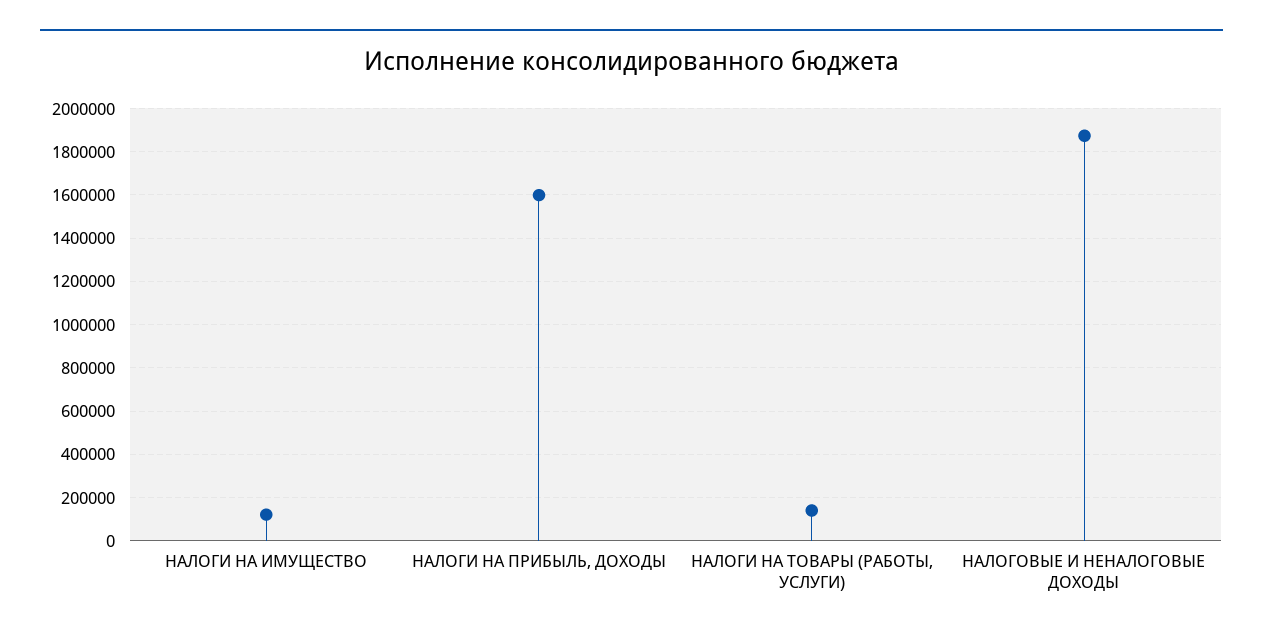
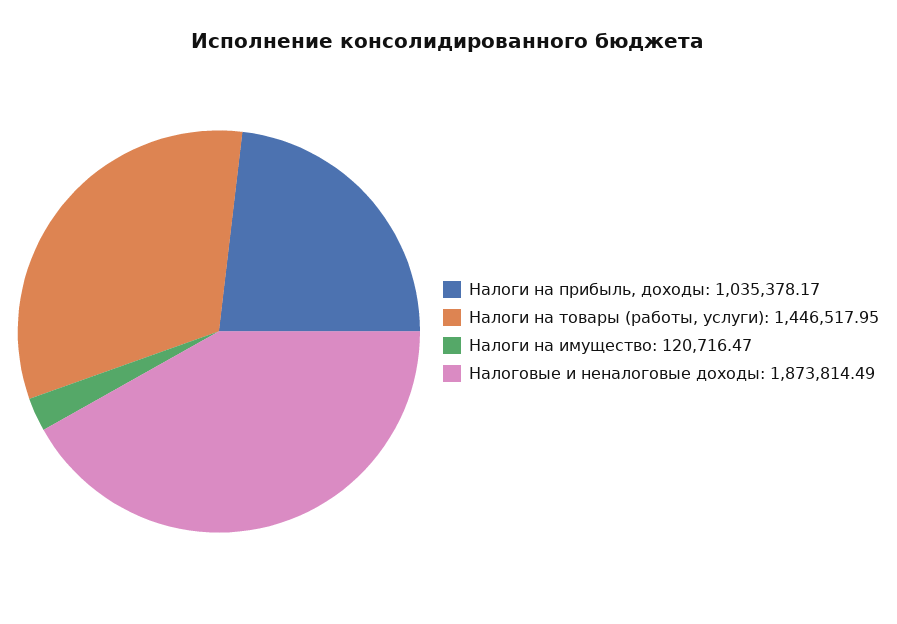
  {
    "НАЛОГИ НА ИМУЩЕСТВО": 120716.47,
-   "НАЛОГИ НА ПРИБЫЛЬ, ДОХОДЫ": 1600000,
+   "НАЛОГИ НА ПРИБЫЛЬ, ДОХОДЫ": 1035378.17,
-   "НАЛОГИ НА ТОВАРЫ (РАБОТЫ, УСЛУГИ)": 150000,
+   "НАЛОГИ НА ТОВАРЫ (РАБОТЫ, УСЛУГИ)": 1446517.95,
    "НАЛОГОВЫЕ И НЕНАЛОГОВЫЕ ДОХОДЫ": 1873814.49
  }

